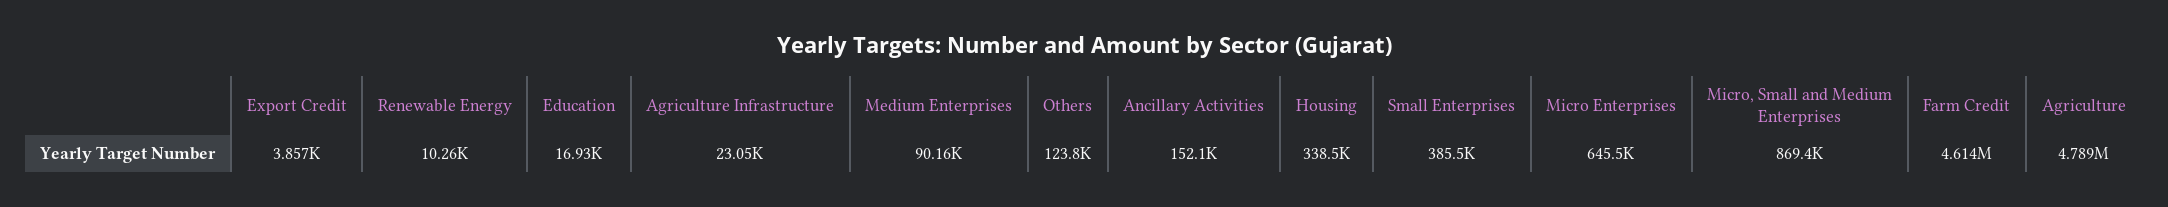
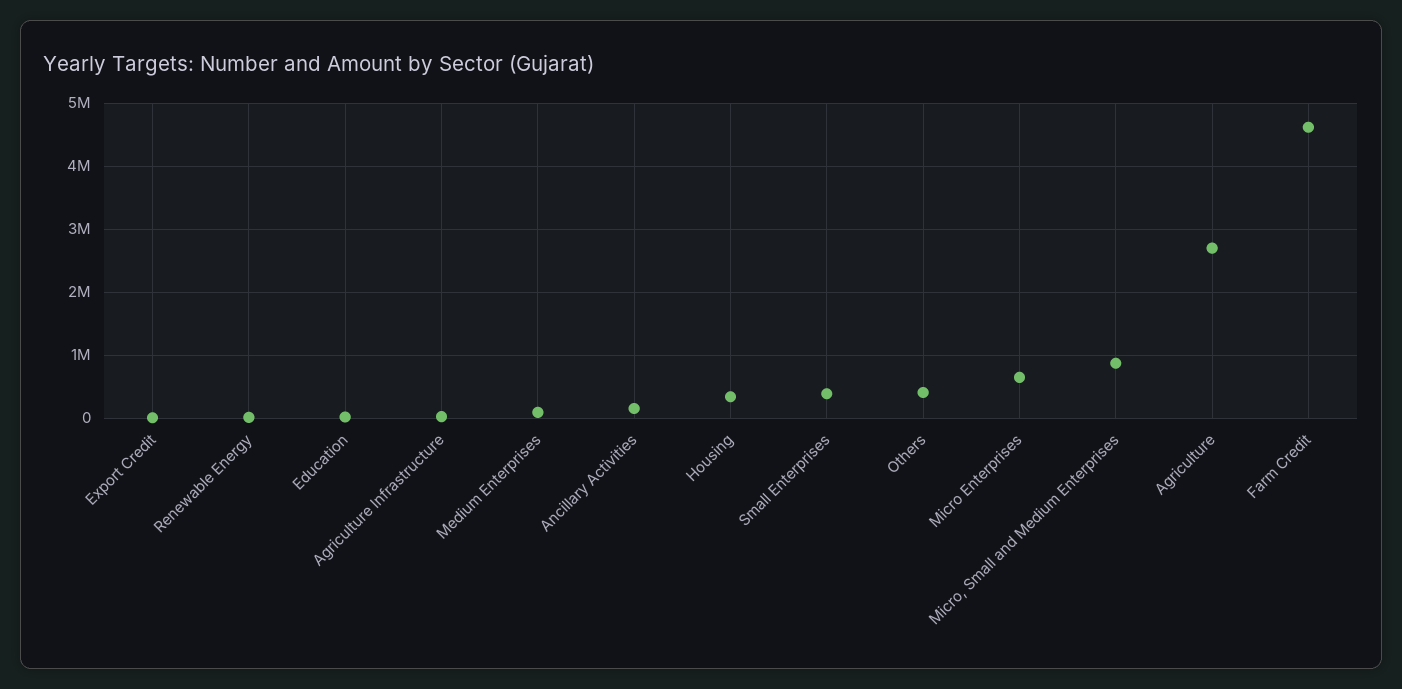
  {
    "Export Credit": 3857,
    "Renewable Energy": 10260,
    "Education": 16930,
    "Agriculture Infrastructure": 23050,
    "Medium Enterprises": 90160,
-   "Others": 123800,
+   "Others": 400000,
    "Ancillary Activities": 152100,
    "Housing": 338500,
    "Small Enterprises": 385500,
    "Micro Enterprises": 645500,
    "Micro, Small and Medium Enterprises": 869400,
    "Farm Credit": 4614000,
-   "Agriculture": 4789000
+   "Agriculture": 2700000
  }

